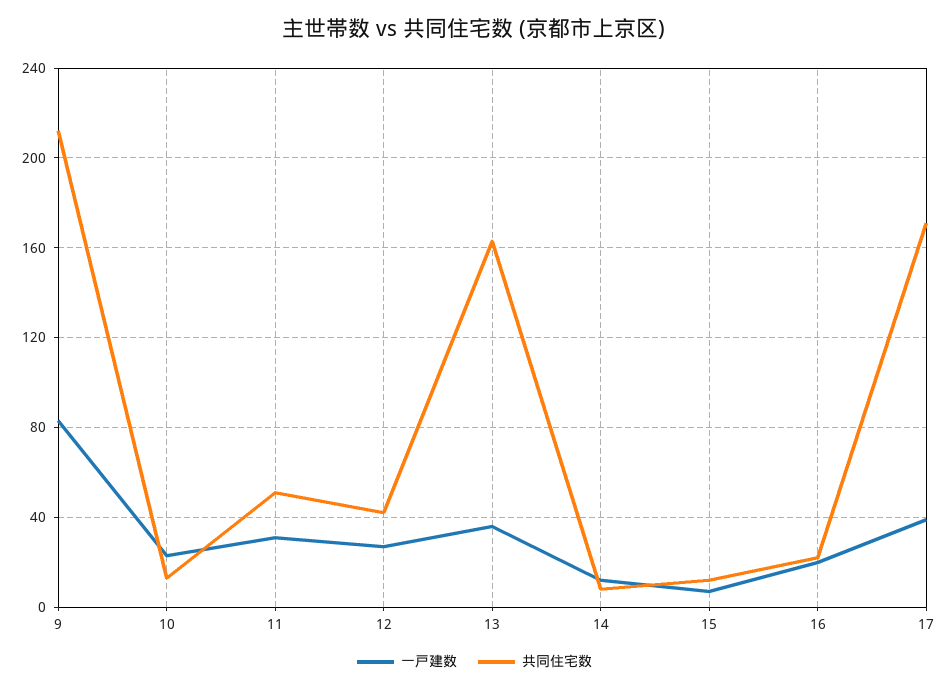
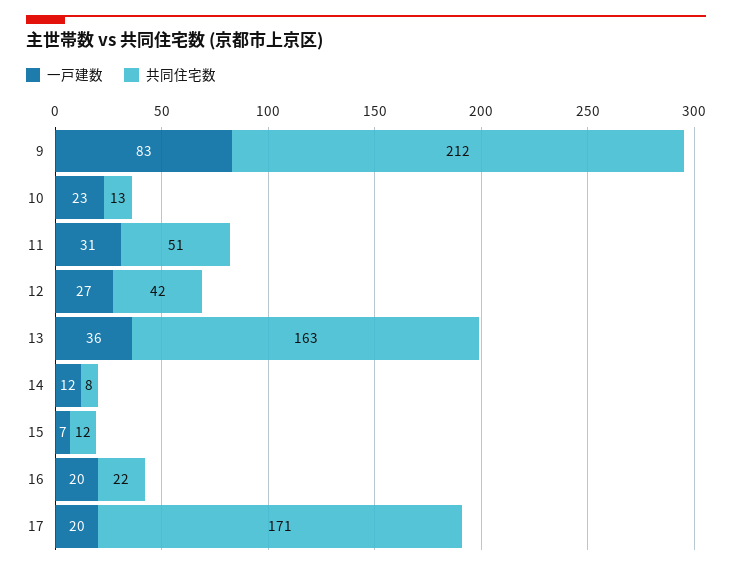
  {
    "一戸建数": {
      "9": 83,
      "10": 23,
      "11": 31,
      "12": 27,
      "13": 36,
      "14": 12,
      "15": 7,
      "16": 20,
-     "17": 40
+     "17": 20
    },
    "共同住宅数": {
      "9": 212,
      "10": 13,
      "11": 51,
      "12": 42,
      "13": 163,
      "14": 8,
      "15": 12,
      "16": 22,
      "17": 171
    }
  }

